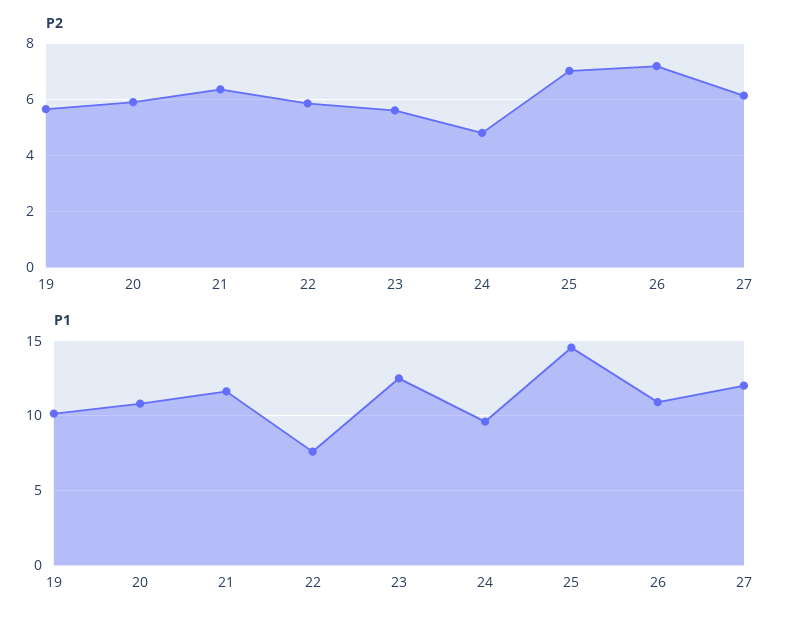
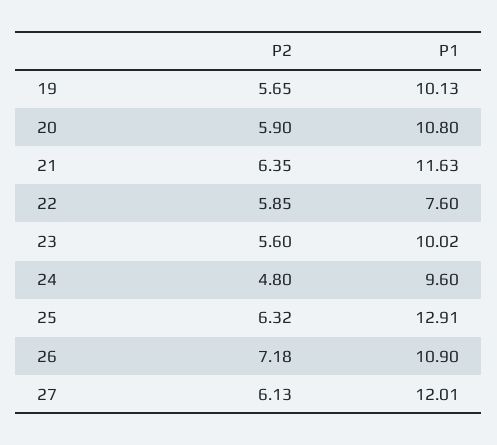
  {
    "P2": {
      "19": 5.65,
      "20": 5.9,
      "21": 6.35,
      "22": 5.85,
      "23": 5.6,
      "24": 4.8,
-     "25": 7,
+     "25": 6.32,
      "26": 7.18,
      "27": 6.13
    },
    "P1": {
      "19": 10.13,
      "20": 10.8,
      "21": 11.63,
      "22": 7.6,
-     "23": 12.5,
+     "23": 10.02,
      "24": 9.6,
-     "25": 14.5,
+     "25": 12.91,
      "26": 10.9,
      "27": 12.01
    }
  }

